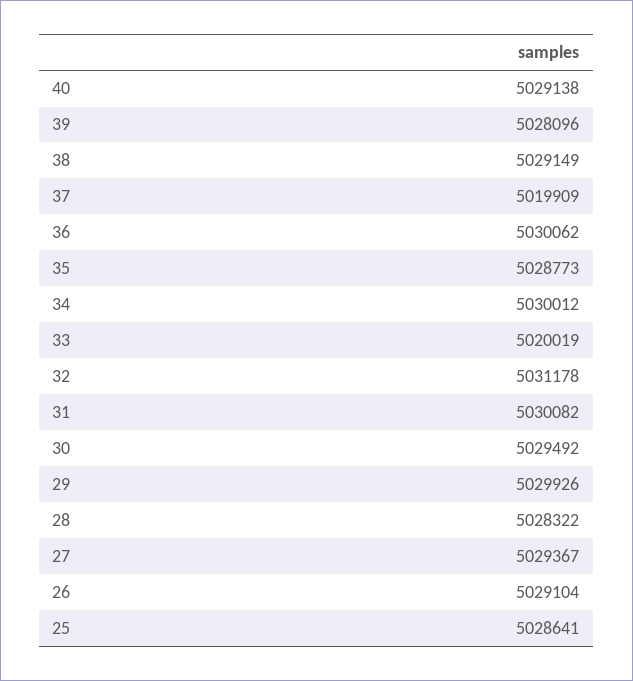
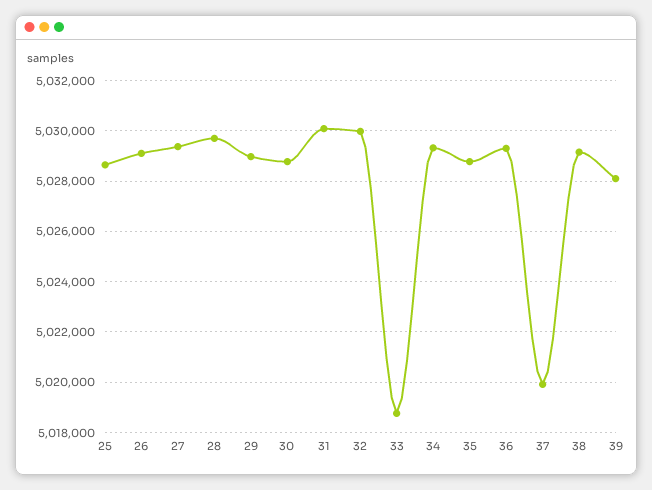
  {
-   "40": 5029138,
    "39": 5028096,
    "38": 5029149,
    "37": 5019909,
-   "36": 5030062,
+   "36": 5029250,
    "35": 5028773,
-   "34": 5030012,
+   "34": 5029250,
-   "33": 5020019,
+   "33": 5018750,
-   "32": 5031178,
+   "32": 5030000,
    "31": 5030082,
-   "30": 5029492,
+   "30": 5028750,
-   "29": 5029926,
+   "29": 5029000,
-   "28": 5028322,
+   "28": 5029750,
    "27": 5029367,
    "26": 5029104,
    "25": 5028641
  }

